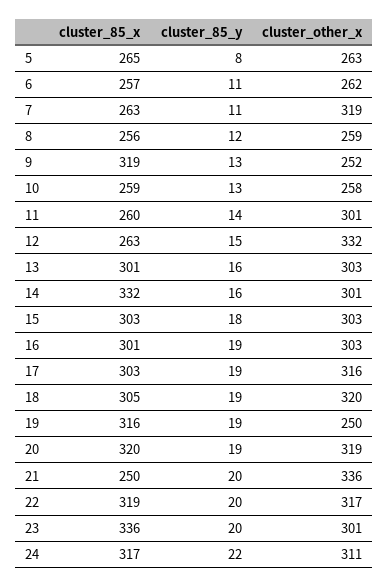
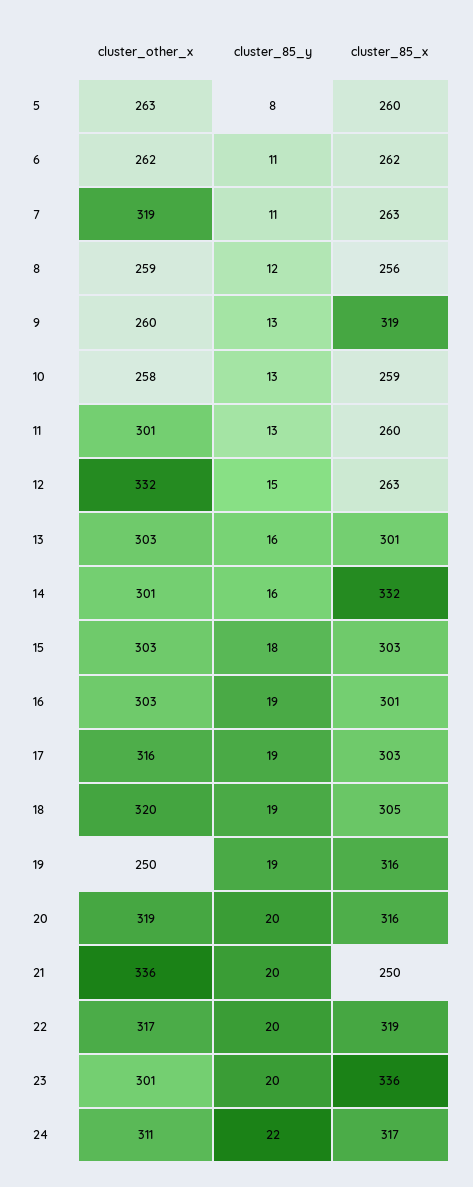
  {
    "cluster_85_x": {
-     "5": 265,
+     "5": 260,
-     "6": 257,
+     "6": 262,
      "7": 263,
      "8": 256,
      "9": 319,
      "10": 259,
      "11": 260,
      "12": 263,
      "13": 301,
      "14": 332,
      "15": 303,
      "16": 301,
      "17": 303,
      "18": 305,
      "19": 316,
-     "20": 320,
+     "20": 316,
      "21": 250,
      "22": 319,
      "23": 336,
      "24": 317
    },
    "cluster_85_y": {
      "5": 8,
      "6": 11,
      "7": 11,
      "8": 12,
      "9": 13,
      "10": 13,
-     "11": 14,
+     "11": 13,
      "12": 15,
      "13": 16,
      "14": 16,
      "15": 18,
      "16": 19,
      "17": 19,
      "18": 19,
      "19": 19,
-     "20": 19,
+     "20": 20,
      "21": 20,
      "22": 20,
      "23": 20,
      "24": 22
    },
    "cluster_other_x": {
      "5": 263,
      "6": 262,
      "7": 319,
      "8": 259,
-     "9": 252,
+     "9": 260,
      "10": 258,
      "11": 301,
      "12": 332,
      "13": 303,
      "14": 301,
      "15": 303,
      "16": 303,
      "17": 316,
      "18": 320,
      "19": 250,
      "20": 319,
      "21": 336,
      "22": 317,
      "23": 301,
      "24": 311
    }
  }

